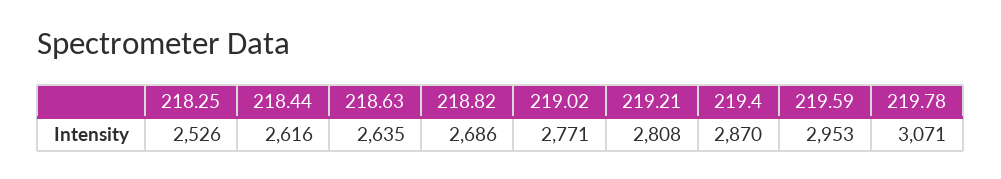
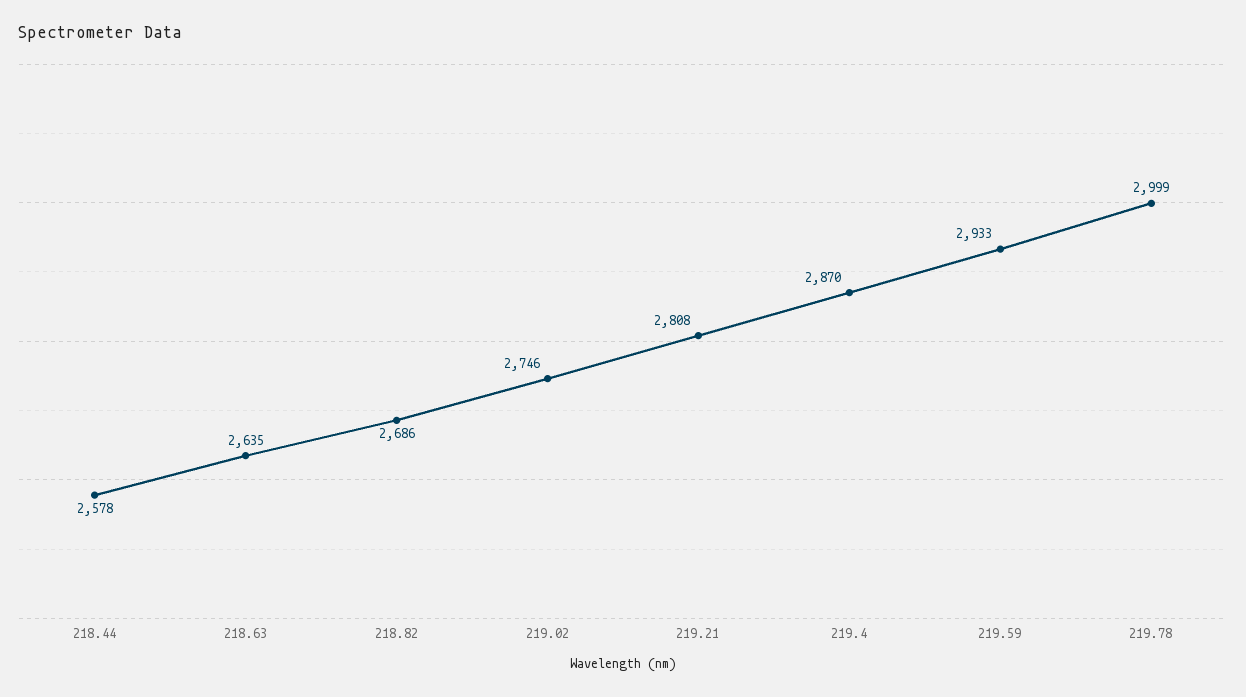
  {
-   "218.25": 2526,
-   "218.44": 2616,
+   "218.44": 2578,
    "218.63": 2635,
    "218.82": 2686,
-   "219.02": 2771,
+   "219.02": 2746,
    "219.21": 2808,
    "219.4": 2870,
-   "219.59": 2953,
+   "219.59": 2933,
-   "219.78": 3071
+   "219.78": 2999
  }

